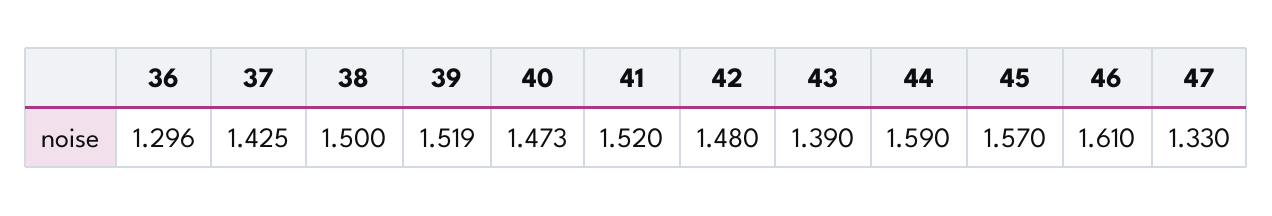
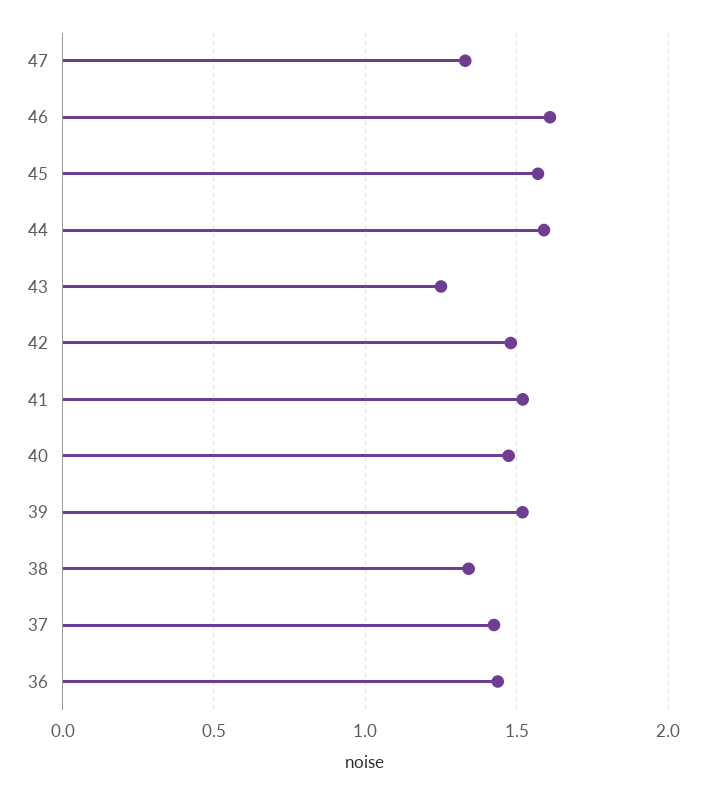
  {
-   "36": 1.296,
+   "36": 1.45,
    "37": 1.425,
-   "38": 1.5,
+   "38": 1.35,
    "39": 1.519,
    "40": 1.473,
    "41": 1.52,
    "42": 1.48,
-   "43": 1.39,
+   "43": 1.25,
    "44": 1.59,
    "45": 1.57,
    "46": 1.61,
    "47": 1.33
  }

